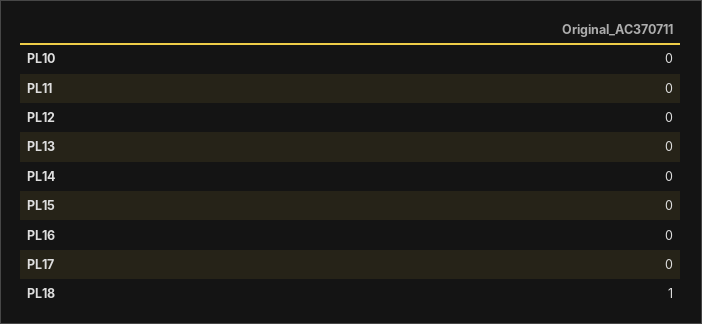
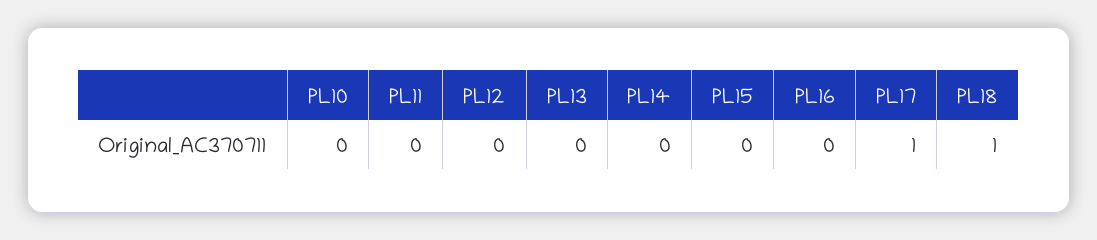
  {
    "PL10": 0,
    "PL11": 0,
    "PL12": 0,
    "PL13": 0,
    "PL14": 0,
    "PL15": 0,
    "PL16": 0,
-   "PL17": 0,
+   "PL17": 1,
    "PL18": 1
  }

